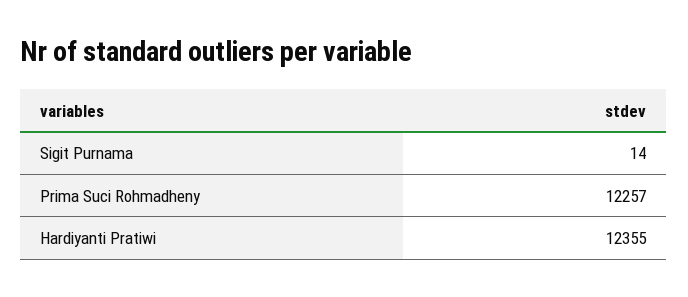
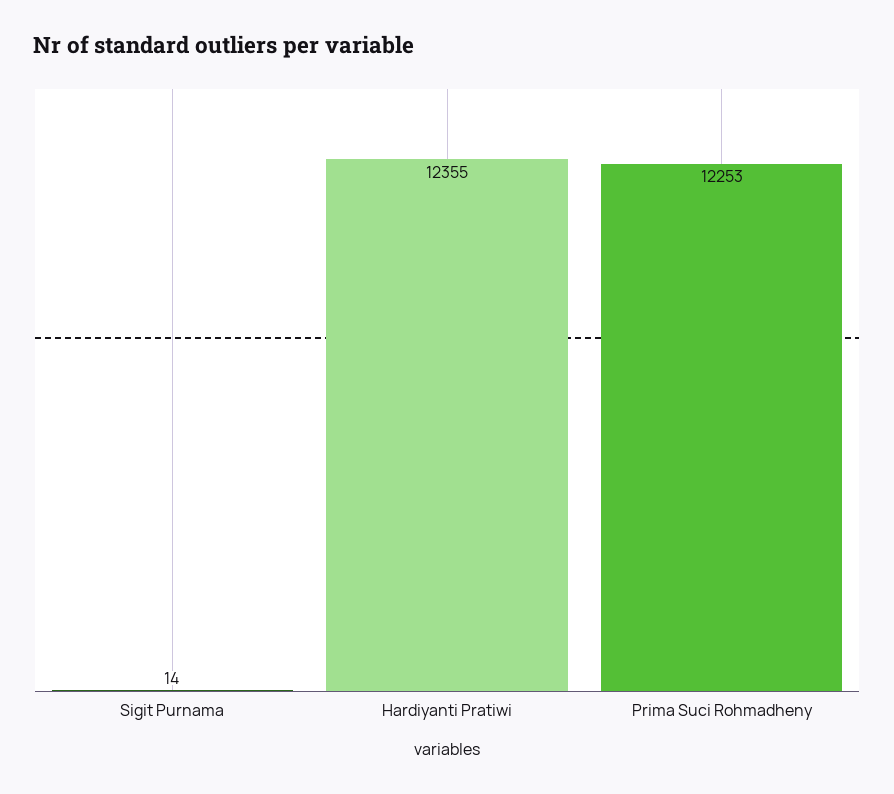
  {
    "Sigit Purnama": 14,
-   "Prima Suci Rohmadheny": 12257,
+   "Prima Suci Rohmadheny": 12253,
    "Hardiyanti Pratiwi": 12355
  }

